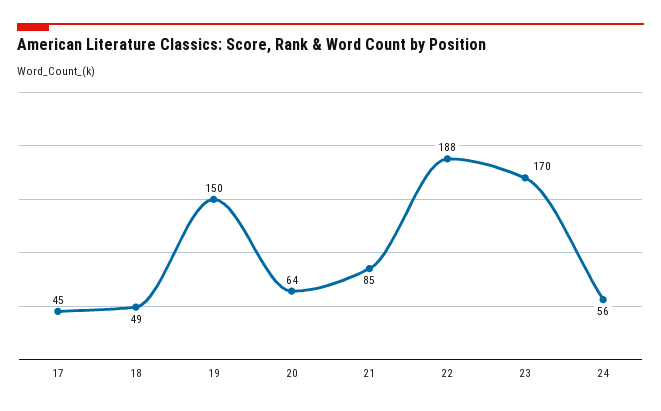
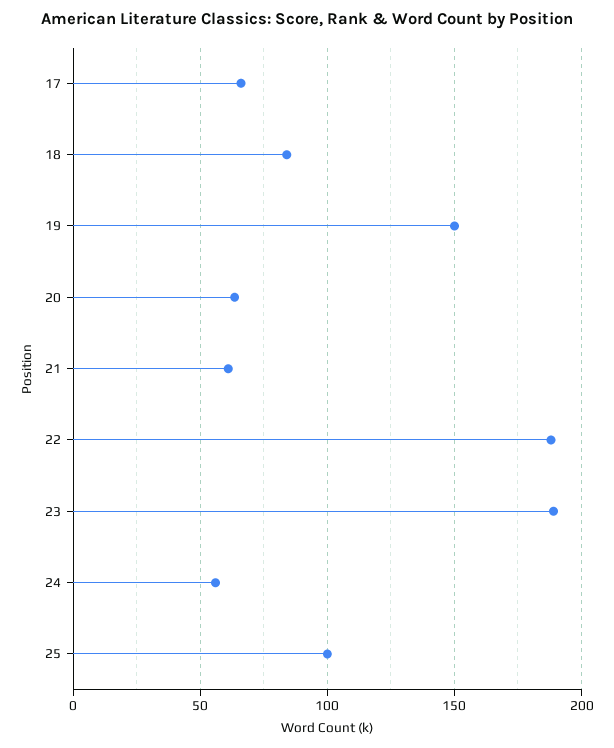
  {
-   "17": 45,
+   "17": 65,
-   "18": 49,
+   "18": 85,
    "19": 150,
    "20": 64,
-   "21": 85,
+   "21": 60,
    "22": 188,
-   "23": 170,
+   "23": 190,
-   "24": 56
+   "24": 56,
+   "25": 100
  }

